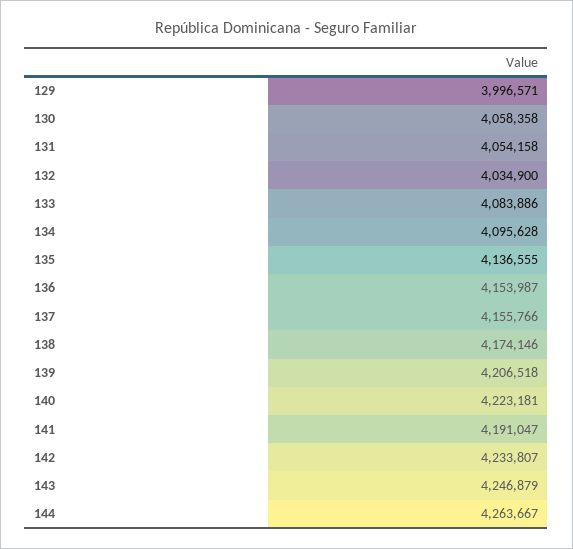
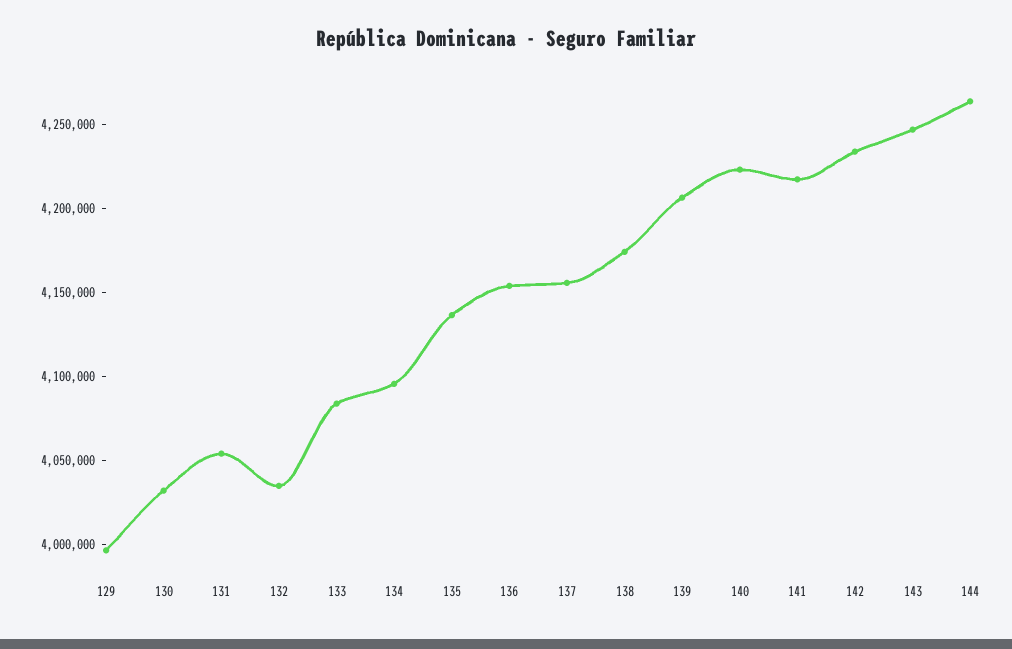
  {
    "129": 3996571,
-   "130": 4058358,
+   "130": 4030000,
    "131": 4054158,
    "132": 4034900,
    "133": 4083886,
    "134": 4095628,
    "135": 4136555,
    "136": 4153987,
    "137": 4155766,
    "138": 4174146,
    "139": 4206518,
    "140": 4223181,
-   "141": 4191047,
+   "141": 4220000,
    "142": 4233807,
    "143": 4246879,
    "144": 4263667
  }

